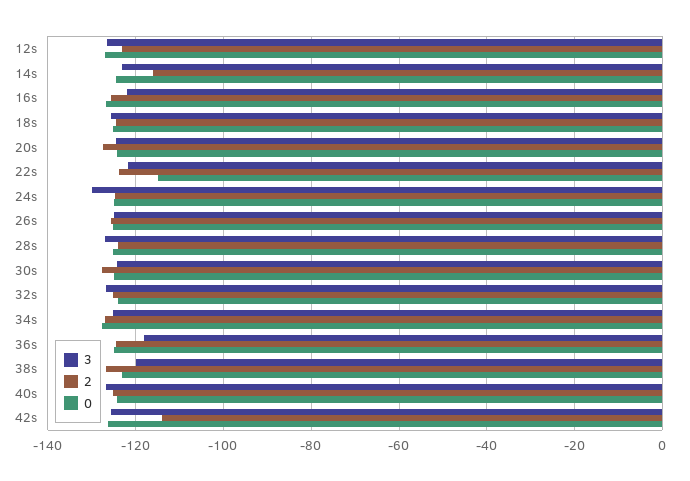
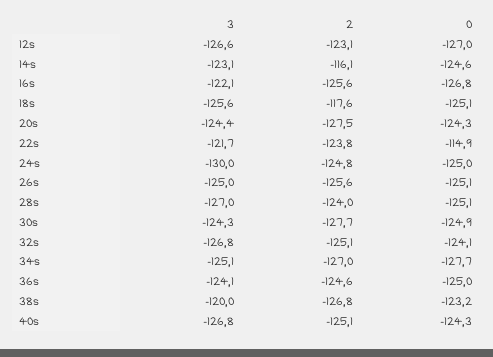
  {
    "3": {
      "12s": -126.6,
      "14s": -123.1,
      "16s": -122.1,
      "18s": -125.6,
      "20s": -124.4,
      "22s": -121.7,
      "24s": -130,
      "26s": -125,
      "28s": -127,
      "30s": -124.3,
      "32s": -126.8,
      "34s": -125.1,
-     "36s": -118,
+     "36s": -124.1,
      "38s": -120,
-     "40s": -126.8,
+     "40s": -126.8
-     "42s": -126
    },
    "2": {
      "12s": -123.1,
      "14s": -116.1,
      "16s": -125.6,
-     "18s": -124,
+     "18s": -117.6,
      "20s": -127.5,
      "22s": -123.8,
      "24s": -124.8,
      "26s": -125.6,
      "28s": -124,
      "30s": -127.7,
      "32s": -125.1,
      "34s": -127,
      "36s": -124.6,
      "38s": -126.8,
-     "40s": -125.1,
+     "40s": -125.1
-     "42s": -114
    },
    "0": {
      "12s": -127,
      "14s": -124.6,
      "16s": -126.8,
      "18s": -125.1,
      "20s": -124.3,
      "22s": -114.9,
      "24s": -125,
      "26s": -125.1,
      "28s": -125.1,
      "30s": -124.9,
      "32s": -124.1,
      "34s": -127.7,
      "36s": -125,
      "38s": -123.2,
-     "40s": -124.3,
+     "40s": -124.3
-     "42s": -126
    }
  }

